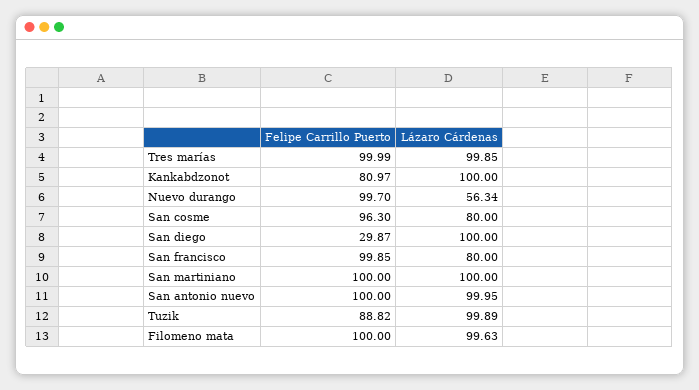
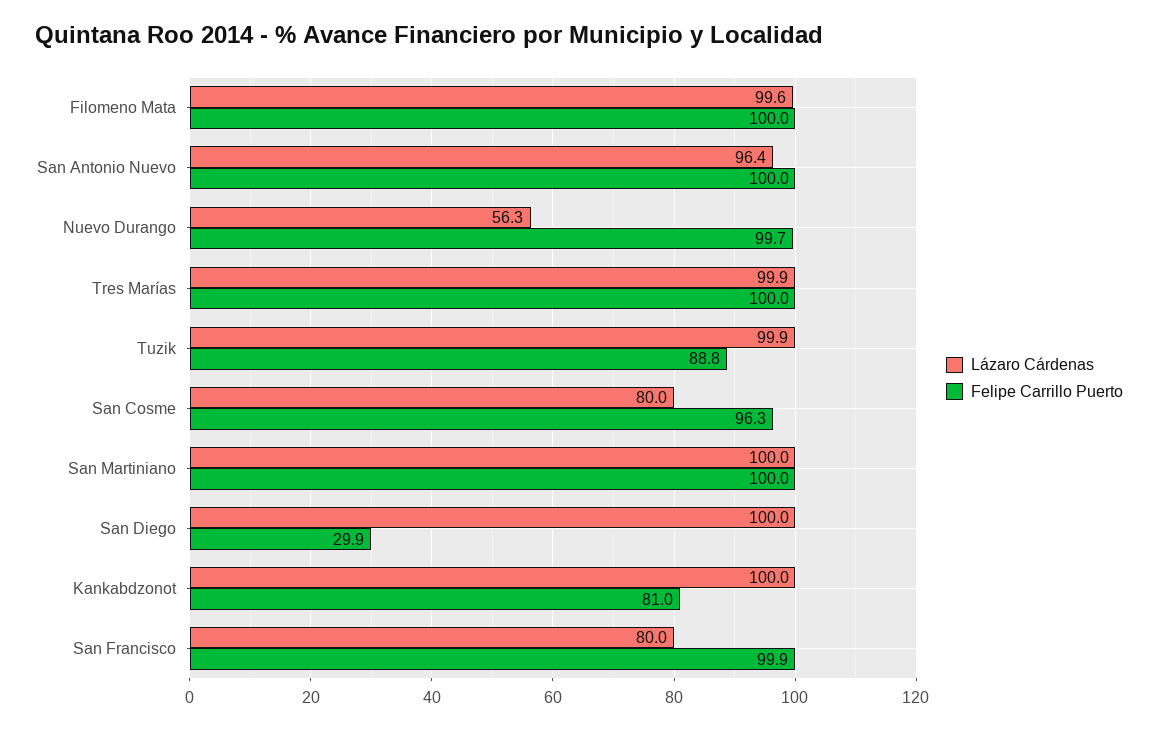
  {
    "Felipe Carrillo Puerto": {
      "Tres marías": 99.99,
      "Kankabdzonot": 80.97,
      "Nuevo durango": 99.7,
      "San cosme": 96.3,
      "San diego": 29.87,
      "San francisco": 99.85,
      "San martiniano": 100,
      "San antonio nuevo": 100,
      "Tuzik": 88.82,
      "Filomeno mata": 100
    },
    "Lázaro Cárdenas": {
      "Tres marías": 99.85,
      "Kankabdzonot": 100,
      "Nuevo durango": 56.34,
      "San cosme": 80,
      "San diego": 100,
      "San francisco": 80,
      "San martiniano": 100,
-     "San antonio nuevo": 99.95,
+     "San antonio nuevo": 96.4,
      "Tuzik": 99.89,
      "Filomeno mata": 99.63
    }
  }

